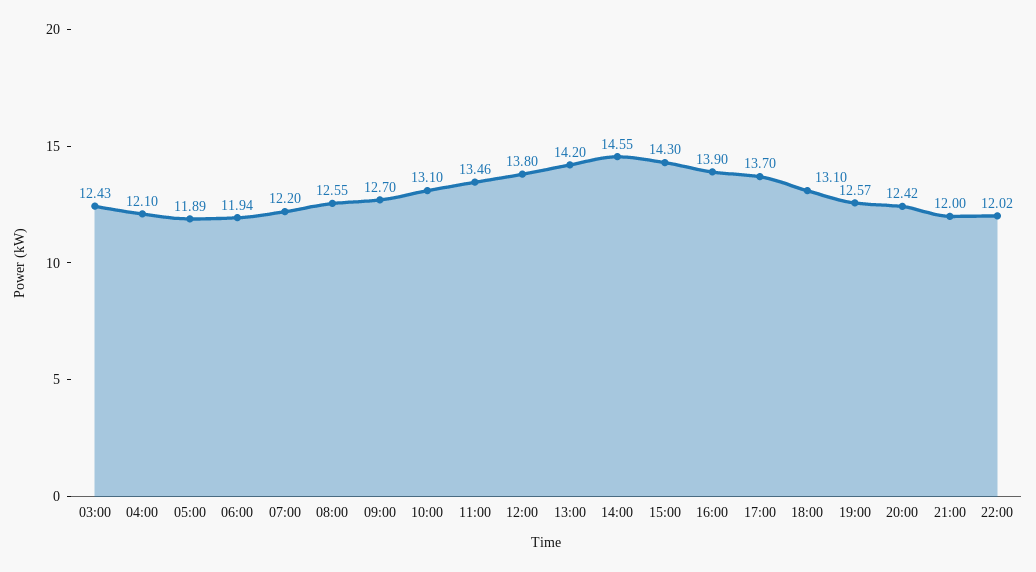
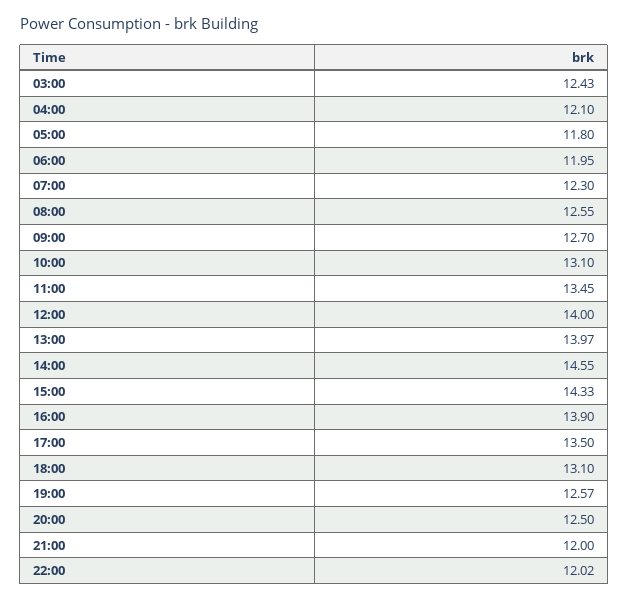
  {
    "03:00": 12.43,
    "04:00": 12.1,
-   "05:00": 11.89,
+   "05:00": 11.8,
-   "06:00": 11.94,
+   "06:00": 11.95,
-   "07:00": 12.2,
+   "07:00": 12.3,
    "08:00": 12.55,
    "09:00": 12.7,
    "10:00": 13.1,
-   "11:00": 13.46,
+   "11:00": 13.45,
-   "12:00": 13.8,
+   "12:00": 14,
-   "13:00": 14.2,
+   "13:00": 13.97,
    "14:00": 14.55,
-   "15:00": 14.3,
+   "15:00": 14.33,
    "16:00": 13.9,
-   "17:00": 13.7,
+   "17:00": 13.5,
    "18:00": 13.1,
    "19:00": 12.57,
-   "20:00": 12.42,
+   "20:00": 12.5,
    "21:00": 12,
    "22:00": 12.02
  }

